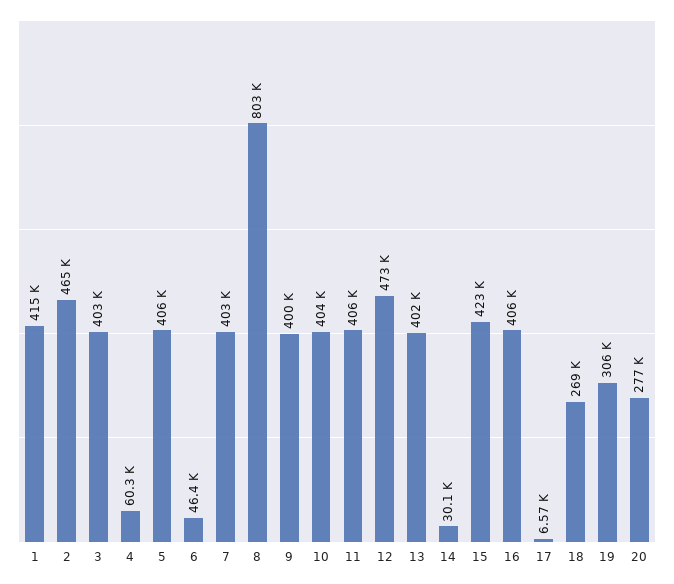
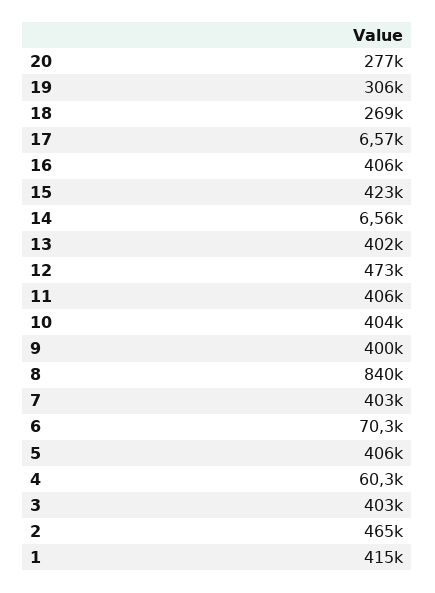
  {
    "1": 415000,
    "2": 465000,
    "3": 403000,
    "4": 60300,
    "5": 406000,
-   "6": 46400,
+   "6": 70300,
    "7": 403000,
-   "8": 803000,
+   "8": 840000,
    "9": 400000,
    "10": 404000,
    "11": 406000,
    "12": 473000,
    "13": 402000,
-   "14": 30100,
+   "14": 6560,
    "15": 423000,
    "16": 406000,
    "17": 6570,
    "18": 269000,
    "19": 306000,
    "20": 277000
  }

